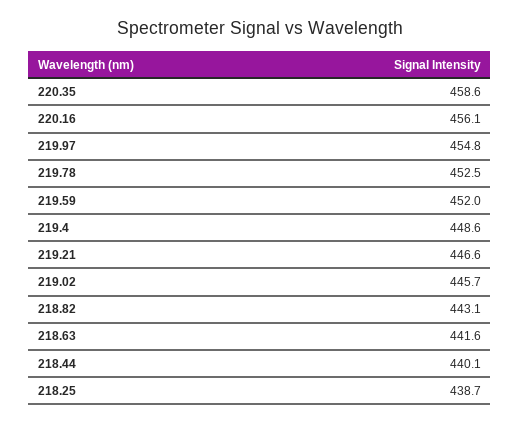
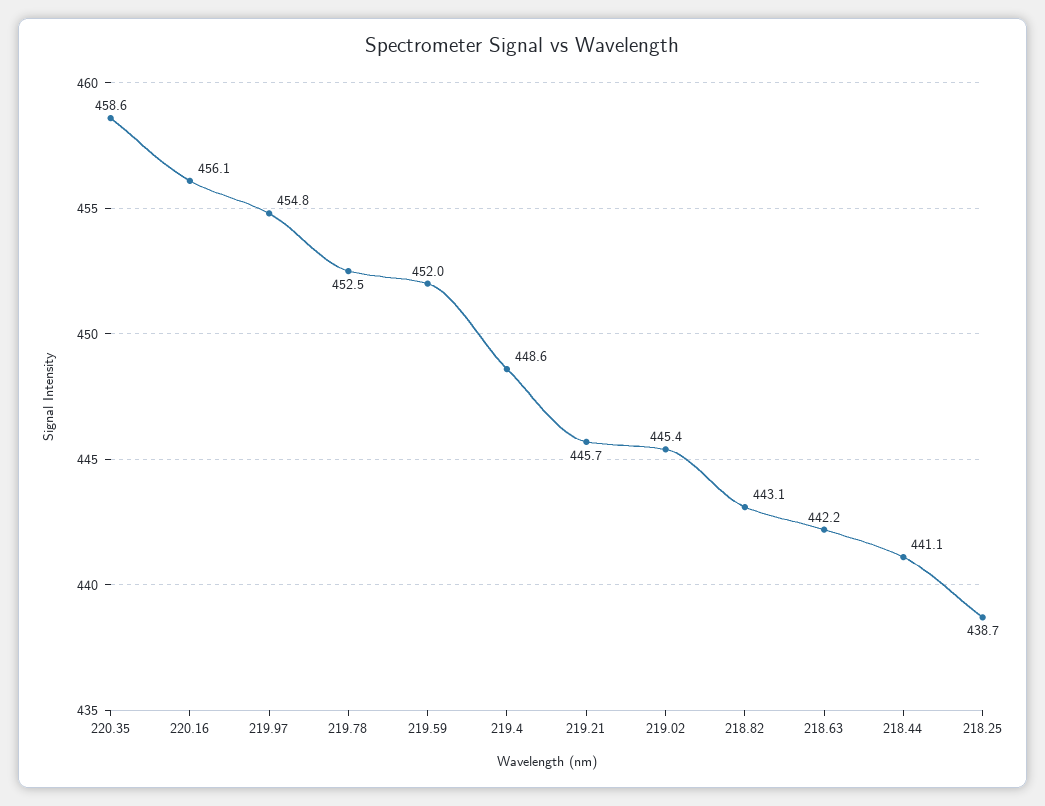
  {
    "220.35": 458.6,
    "220.16": 456.1,
    "219.97": 454.8,
    "219.78": 452.5,
    "219.59": 452,
    "219.4": 448.6,
-   "219.21": 446.6,
+   "219.21": 445.7,
-   "219.02": 445.7,
+   "219.02": 445.4,
    "218.82": 443.1,
-   "218.63": 441.6,
+   "218.63": 442.2,
-   "218.44": 440.1,
+   "218.44": 441.1,
    "218.25": 438.7
  }

